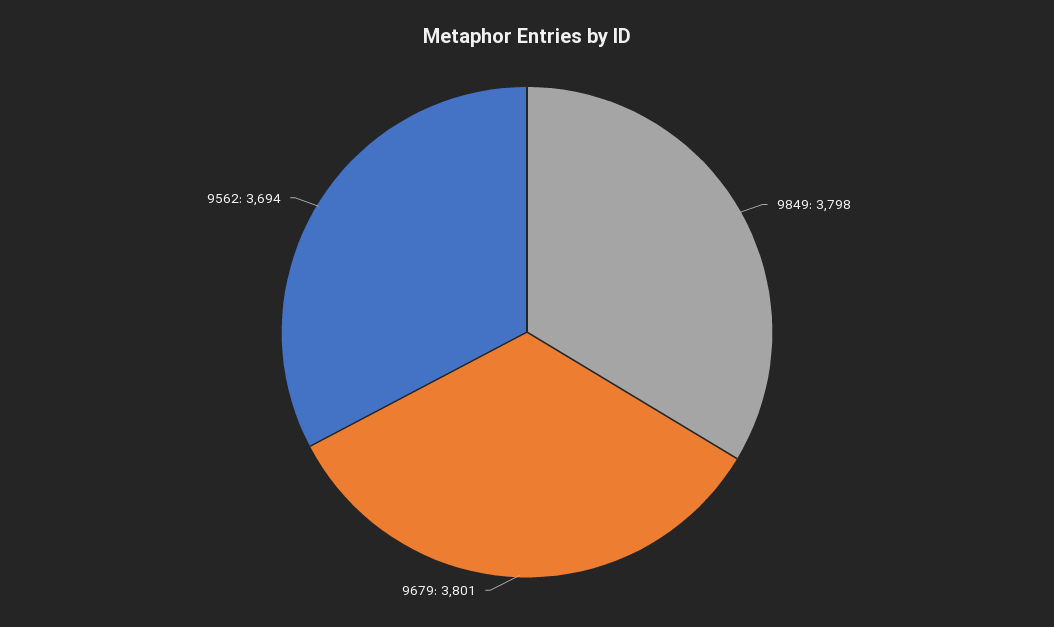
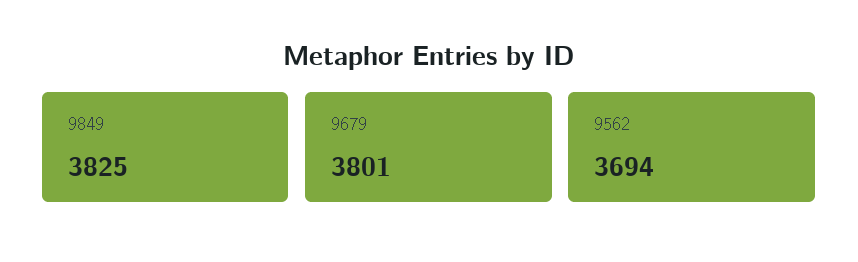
  {
-   "9849": 3798,
+   "9849": 3825,
    "9679": 3801,
    "9562": 3694
  }

